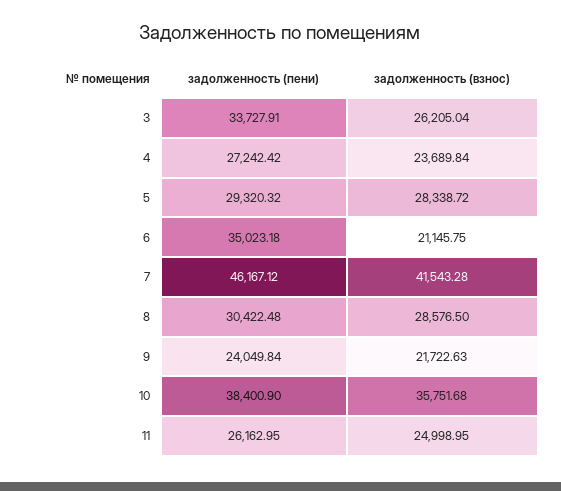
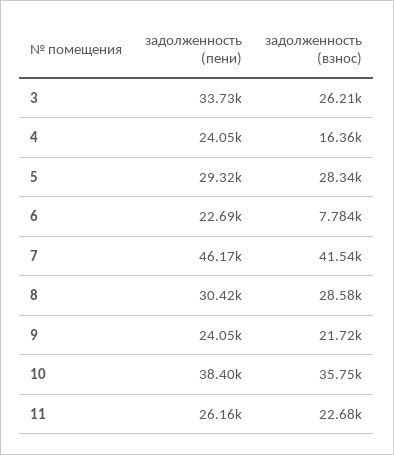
  {
    "задолженность (пени)": {
      "3": 33727.91,
-     "4": 27242.42,
+     "4": 24050,
      "5": 29320.32,
-     "6": 35023.18,
+     "6": 22690,
      "7": 46167.12,
      "8": 30422.48,
      "9": 24049.84,
      "10": 38400.9,
      "11": 26162.95
    },
    "задолженность (взнос)": {
      "3": 26205.04,
-     "4": 23689.84,
+     "4": 16360,
      "5": 28338.72,
-     "6": 21145.75,
+     "6": 7784,
      "7": 41543.28,
      "8": 28576.5,
      "9": 21722.63,
      "10": 35751.68,
-     "11": 24998.95
+     "11": 22680
    }
  }

